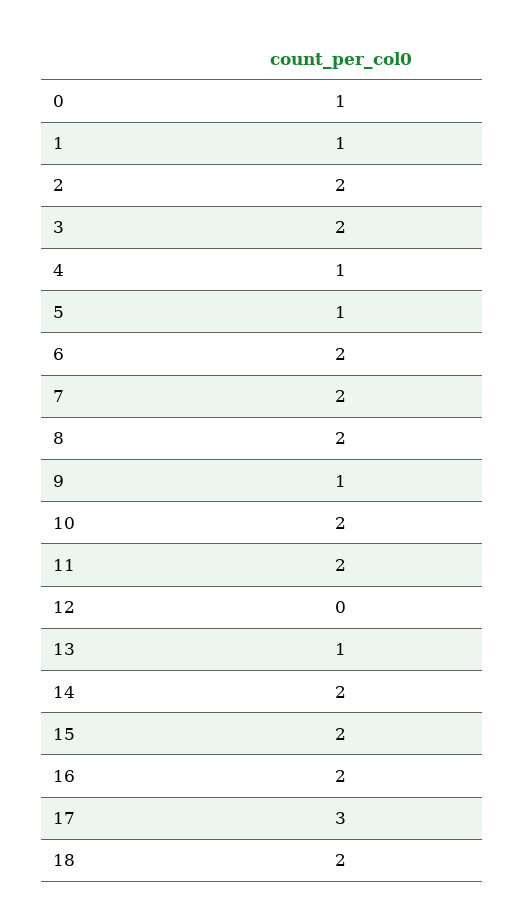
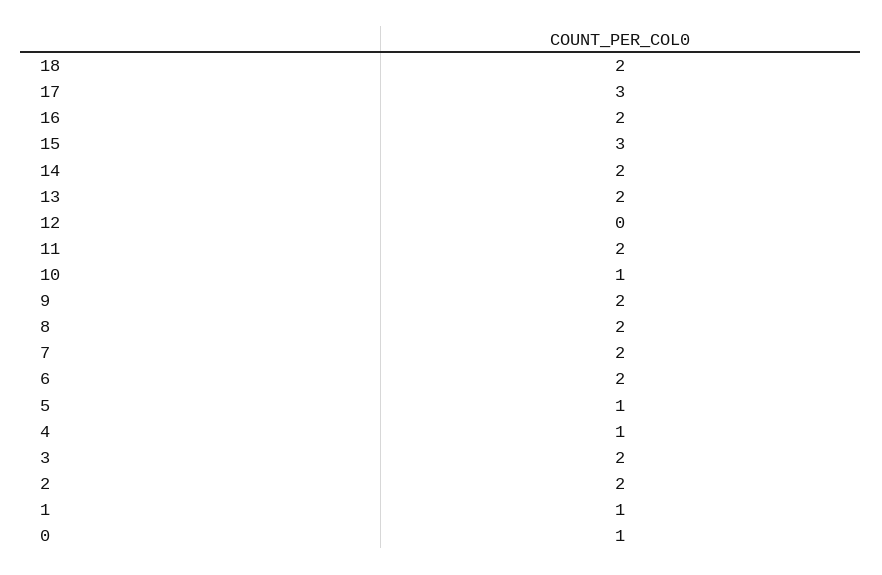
  {
    "0": 1,
    "1": 1,
    "2": 2,
    "3": 2,
    "4": 1,
    "5": 1,
    "6": 2,
    "7": 2,
    "8": 2,
-   "9": 1,
+   "9": 2,
-   "10": 2,
+   "10": 1,
    "11": 2,
    "12": 0,
-   "13": 1,
+   "13": 2,
    "14": 2,
-   "15": 2,
+   "15": 3,
    "16": 2,
    "17": 3,
    "18": 2
  }

